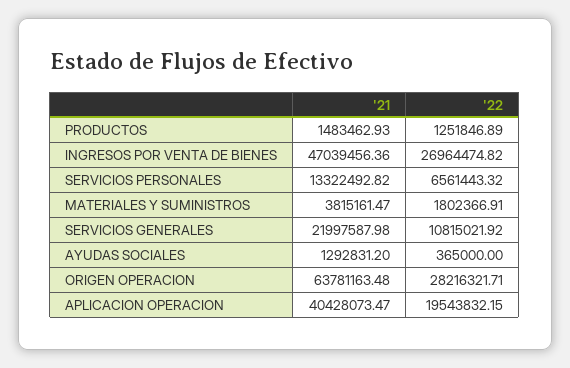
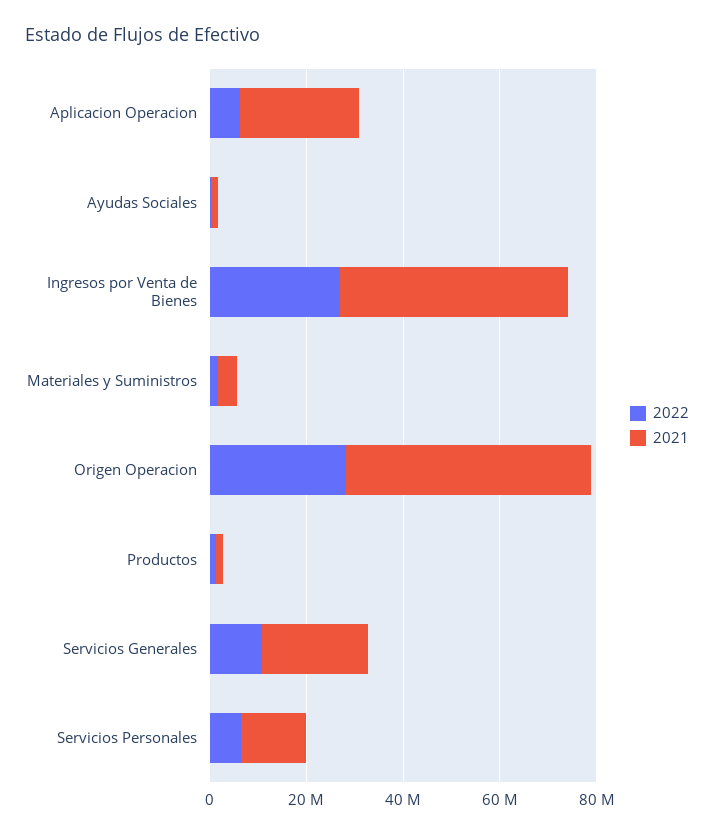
  {
    "'21": {
      "PRODUCTOS": 1483462.93,
      "INGRESOS POR VENTA DE BIENES": 47039456.36,
      "SERVICIOS PERSONALES": 13322492.82,
      "MATERIALES Y SUMINISTROS": 3815161.47,
      "SERVICIOS GENERALES": 21997587.98,
      "AYUDAS SOCIALES": 1292831.2,
-     "ORIGEN OPERACION": 63781163.48,
+     "ORIGEN OPERACION": 50000000,
-     "APLICACION OPERACION": 40428073.47
+     "APLICACION OPERACION": 25000000
    },
    "'22": {
      "PRODUCTOS": 1251846.89,
      "INGRESOS POR VENTA DE BIENES": 26964474.82,
      "SERVICIOS PERSONALES": 6561443.32,
      "MATERIALES Y SUMINISTROS": 1802366.91,
      "SERVICIOS GENERALES": 10815021.92,
      "AYUDAS SOCIALES": 365000,
      "ORIGEN OPERACION": 28216321.71,
-     "APLICACION OPERACION": 19543832.15
+     "APLICACION OPERACION": 5000000
    }
  }

